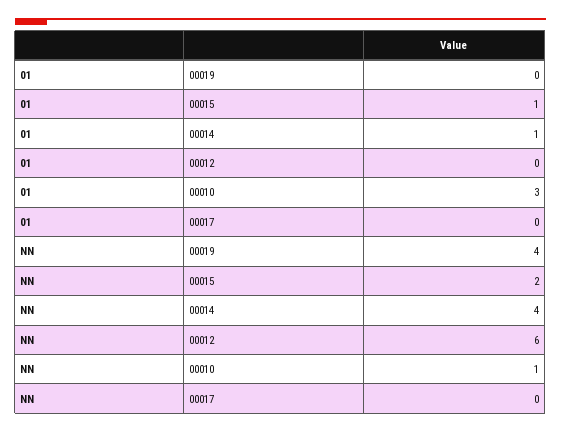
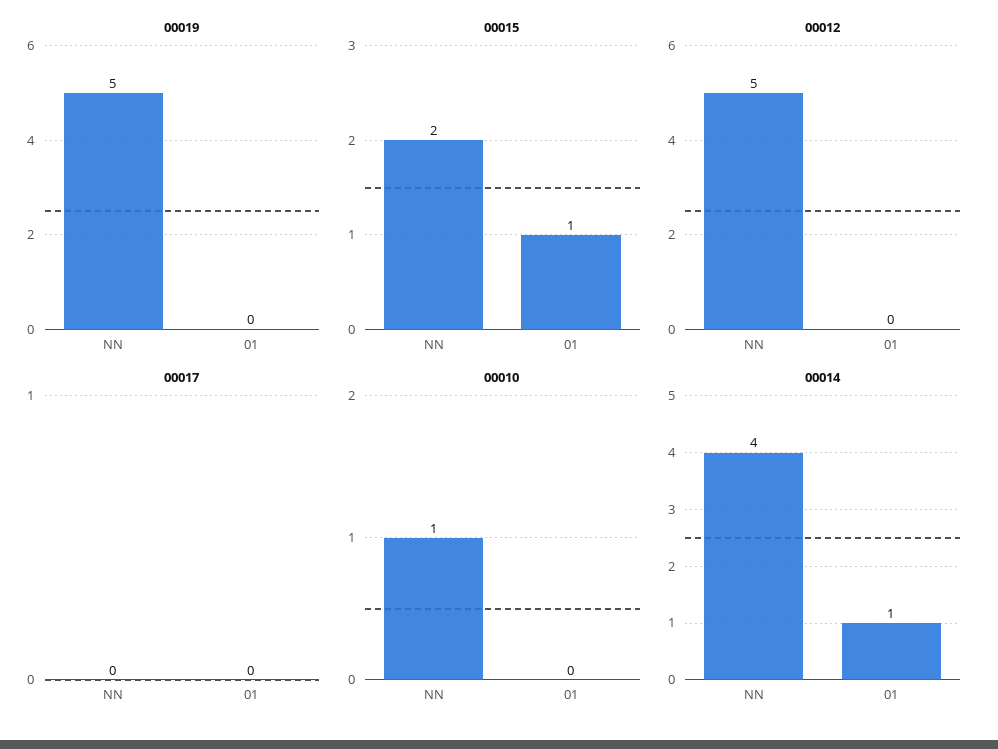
  {
    "00019": {
      "01": 0,
-     "NN": 4
+     "NN": 5
    },
    "00015": {
      "01": 1,
      "NN": 2
    },
    "00014": {
      "01": 1,
      "NN": 4
    },
    "00012": {
      "01": 0,
-     "NN": 6
+     "NN": 5
    },
    "00010": {
-     "01": 3,
+     "01": 0,
      "NN": 1
    },
    "00017": {
      "01": 0,
      "NN": 0
    }
  }

